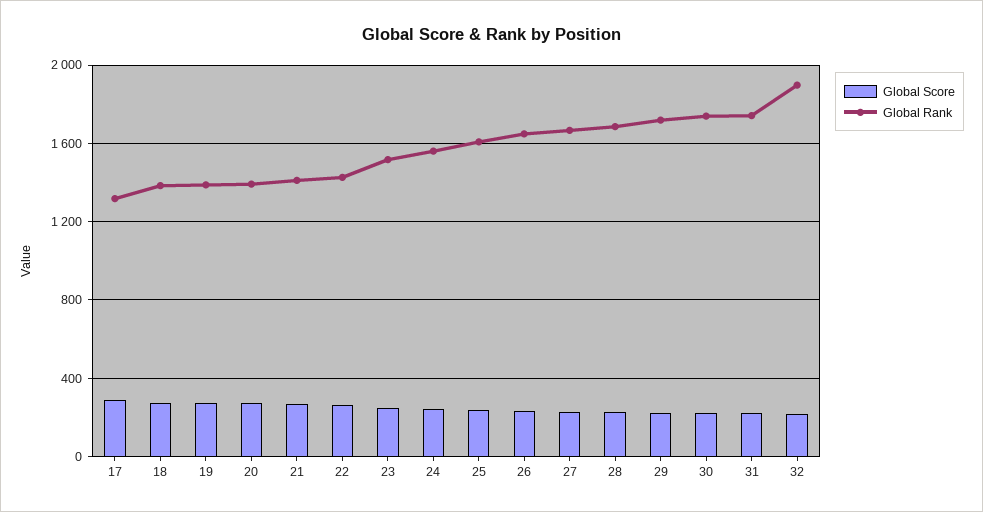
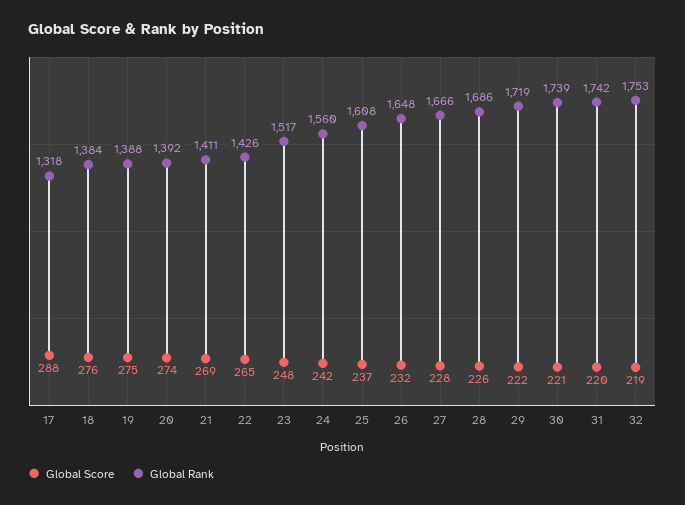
  {
    "Global Score": {
      "17": 288,
      "18": 276,
      "19": 275,
      "20": 274,
      "21": 269,
      "22": 265,
      "23": 248,
      "24": 242,
      "25": 237,
      "26": 232,
      "27": 228,
      "28": 226,
      "29": 222,
      "30": 221,
      "31": 220,
      "32": 219
    },
    "Global Rank": {
      "17": 1318,
      "18": 1384,
      "19": 1388,
      "20": 1392,
      "21": 1411,
      "22": 1426,
      "23": 1517,
      "24": 1560,
      "25": 1608,
      "26": 1648,
      "27": 1666,
      "28": 1686,
      "29": 1719,
      "30": 1739,
      "31": 1742,
-     "32": 1900
+     "32": 1753
    }
  }

